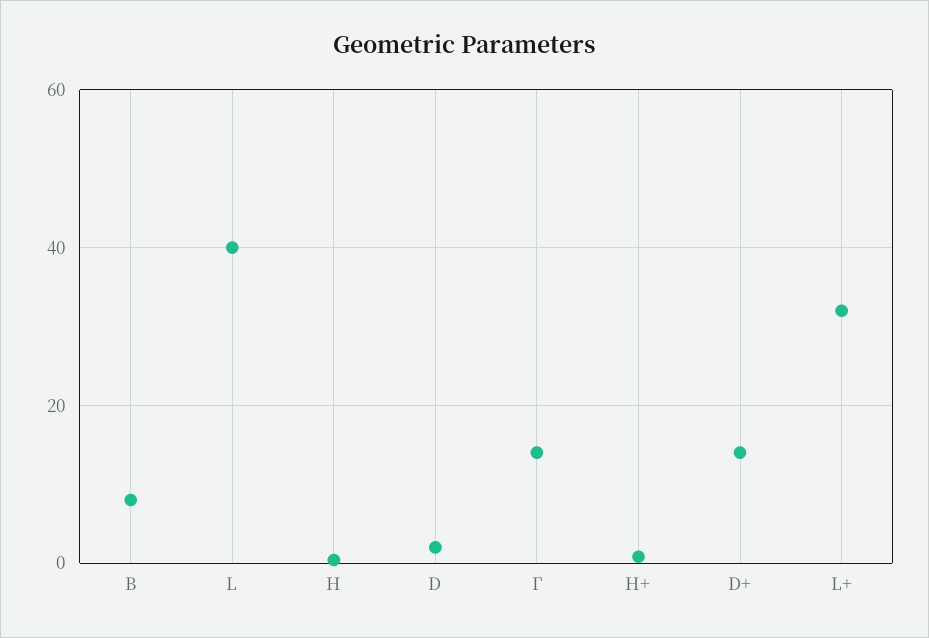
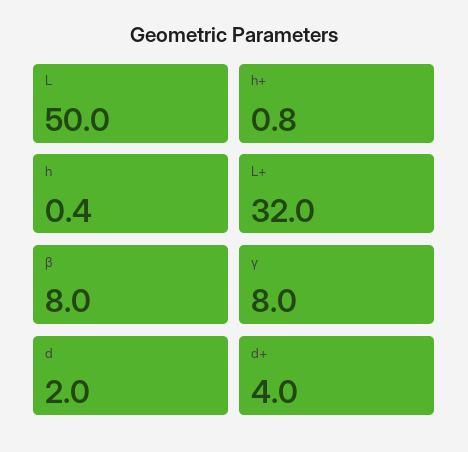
  {
    "Β": 8,
-   "L": 40,
+   "L": 50,
    "H": 0.4,
    "D": 2,
-   "Γ": 14,
+   "Γ": 8,
    "H+": 0.8,
-   "D+": 14,
+   "D+": 4,
    "L+": 32
  }

